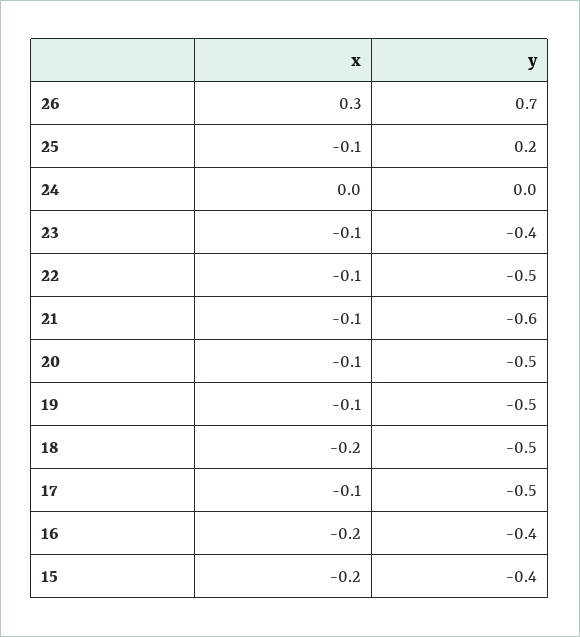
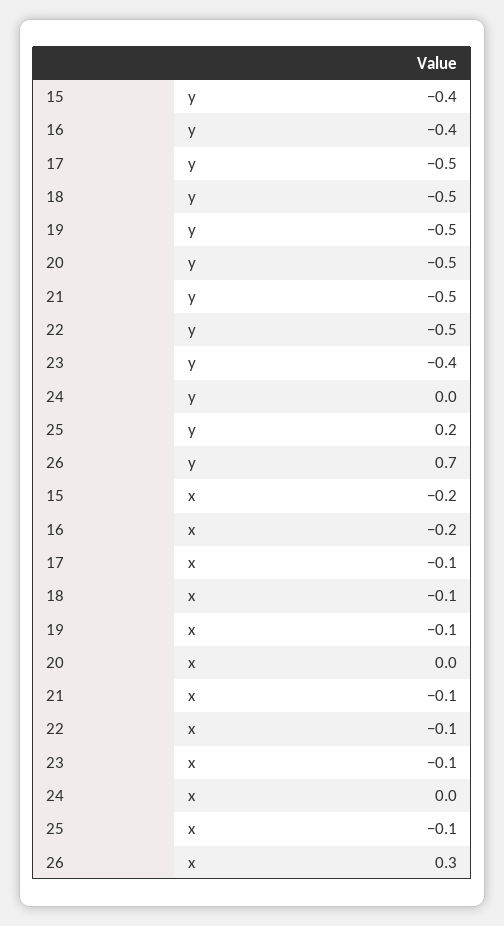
  {
    "x": {
      "26": 0.3,
      "25": -0.1,
      "24": 0,
      "23": -0.1,
      "22": -0.1,
      "21": -0.1,
-     "20": -0.1,
+     "20": 0,
      "19": -0.1,
-     "18": -0.2,
+     "18": -0.1,
      "17": -0.1,
      "16": -0.2,
      "15": -0.2
    },
    "y": {
      "26": 0.7,
      "25": 0.2,
      "24": 0,
      "23": -0.4,
      "22": -0.5,
-     "21": -0.6,
+     "21": -0.5,
      "20": -0.5,
      "19": -0.5,
      "18": -0.5,
      "17": -0.5,
      "16": -0.4,
      "15": -0.4
    }
  }

